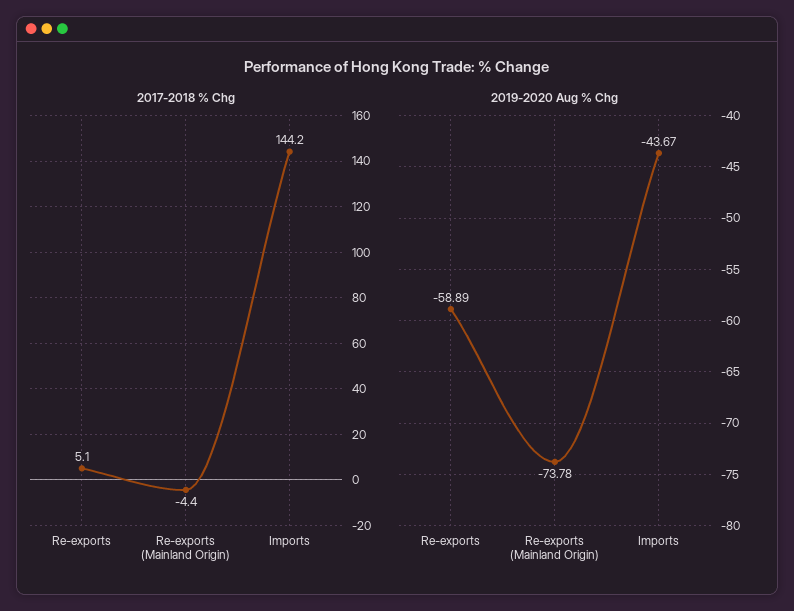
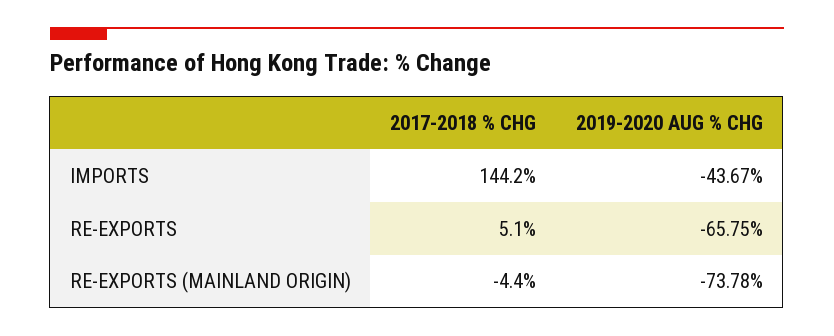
  {
    "2017-2018 % Chg": {
      "Re-exports": 5.1,
      "Re-exports (Mainland Origin)": -4.4,
      "Imports": 144.2
    },
    "2019-2020 Aug % Chg": {
-     "Re-exports": -58.89,
+     "Re-exports": -65.75,
      "Re-exports (Mainland Origin)": -73.78,
      "Imports": -43.67
    }
  }

